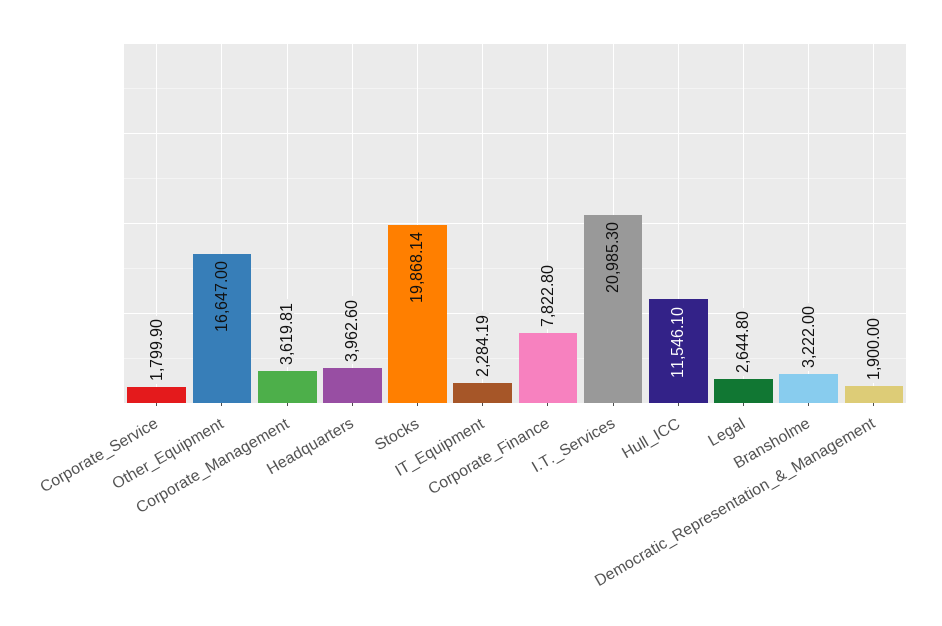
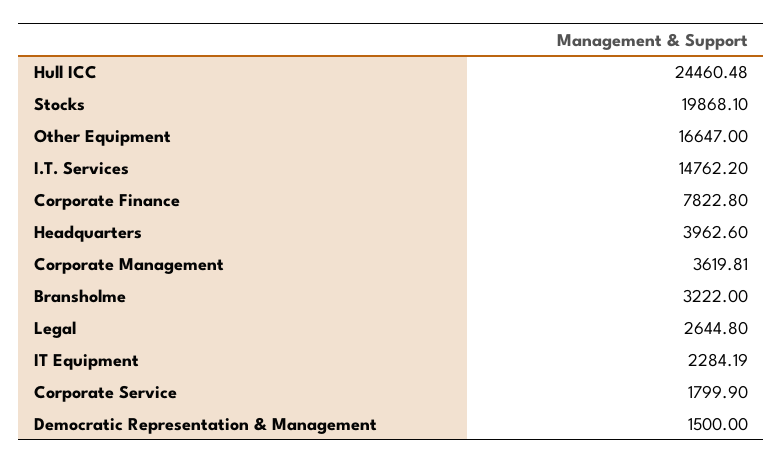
  {
    "Corporate_Service": 1799.9,
    "Other_Equipment": 16647,
    "Corporate_Management": 3619.81,
    "Headquarters": 3962.6,
-   "Stocks": 19868.14,
+   "Stocks": 19868.1,
    "IT_Equipment": 2284.19,
    "Corporate_Finance": 7822.8,
-   "I.T._Services": 20985.3,
+   "I.T._Services": 14762.2,
-   "Hull_ICC": 11546.1,
+   "Hull_ICC": 24460.48,
    "Legal": 2644.8,
    "Bransholme": 3222,
-   "Democratic_Representation_&_Management": 1900
+   "Democratic_Representation_&_Management": 1500
  }

